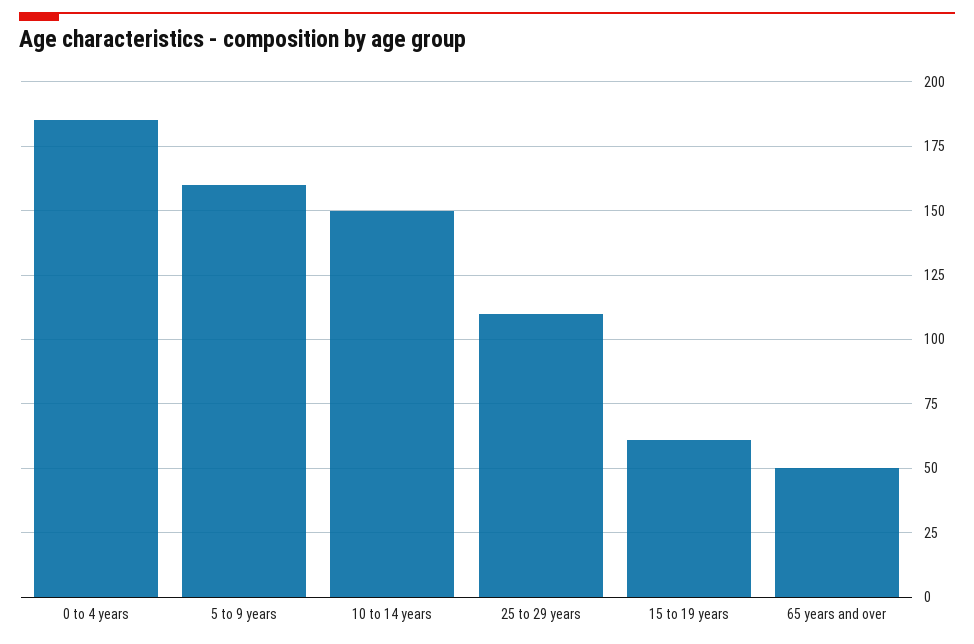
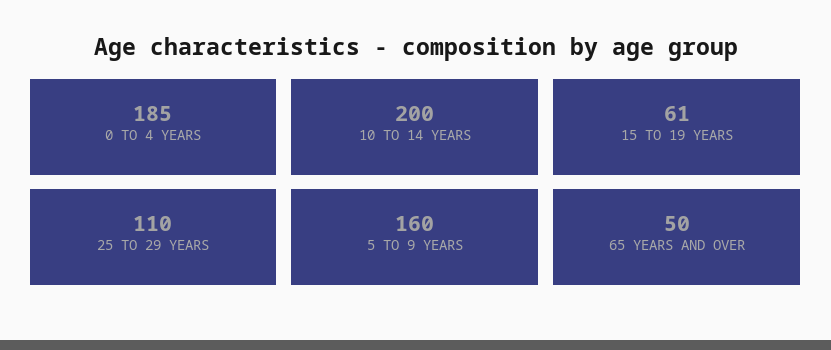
  {
    "0 to 4 years": 185,
    "5 to 9 years": 160,
-   "10 to 14 years": 150,
+   "10 to 14 years": 200,
    "25 to 29 years": 110,
    "15 to 19 years": 61,
    "65 years and over": 50
  }

